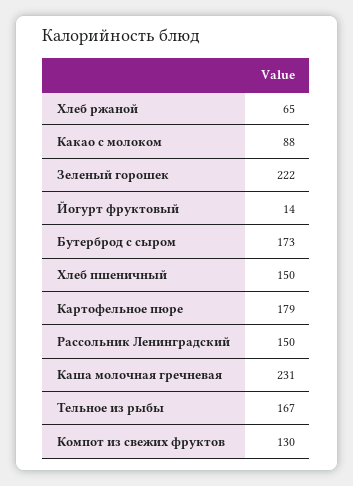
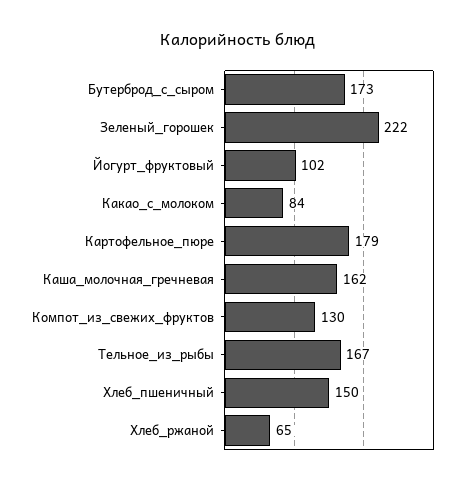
  {
    "Хлеб ржаной": 65,
-   "Какао с молоком": 88,
+   "Какао с молоком": 84,
    "Зеленый горошек": 222,
-   "Йогурт фруктовый": 14,
+   "Йогурт фруктовый": 102,
    "Бутерброд с сыром": 173,
    "Хлеб пшеничный": 150,
    "Картофельное пюре": 179,
-   "Рассольник Ленинградский": 150,
-   "Каша молочная гречневая": 231,
+   "Каша молочная гречневая": 162,
    "Тельное из рыбы": 167,
    "Компот из свежих фруктов": 130
  }

